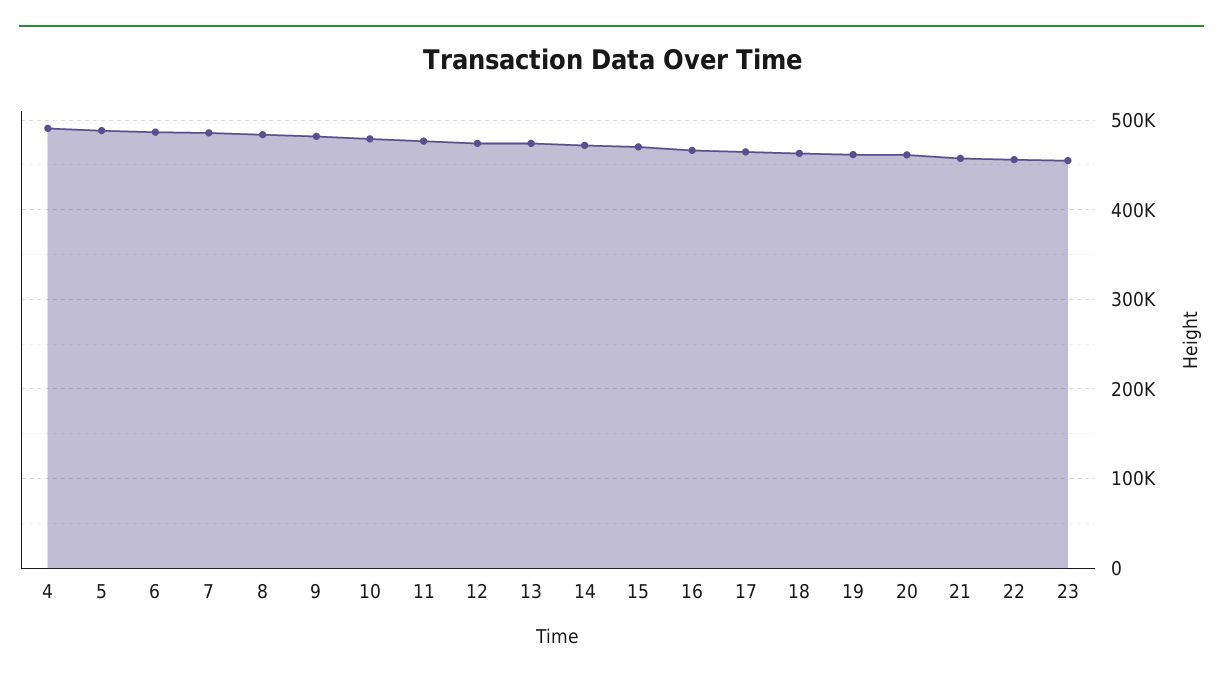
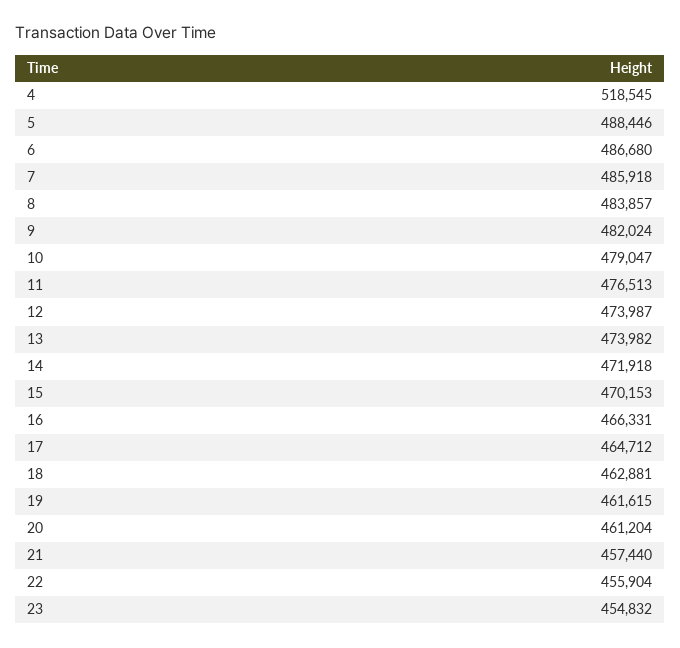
  {
-   "4": 490000,
+   "4": 518545,
    "5": 488446,
    "6": 486680,
    "7": 485918,
    "8": 483857,
    "9": 482024,
    "10": 479047,
    "11": 476513,
    "12": 473987,
    "13": 473982,
    "14": 471918,
    "15": 470153,
    "16": 466331,
    "17": 464712,
    "18": 462881,
    "19": 461615,
    "20": 461204,
    "21": 457440,
    "22": 455904,
    "23": 454832
  }

